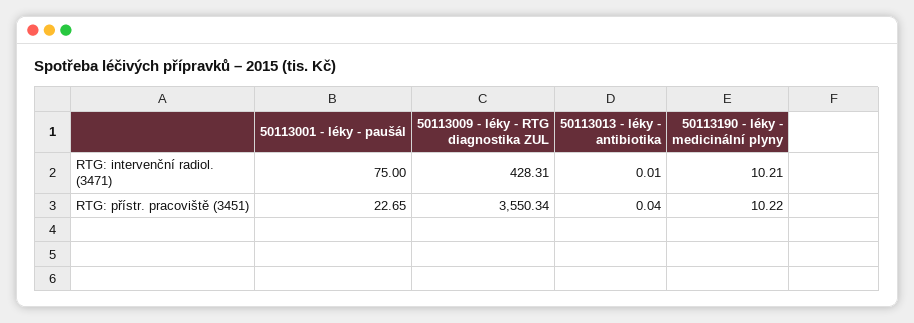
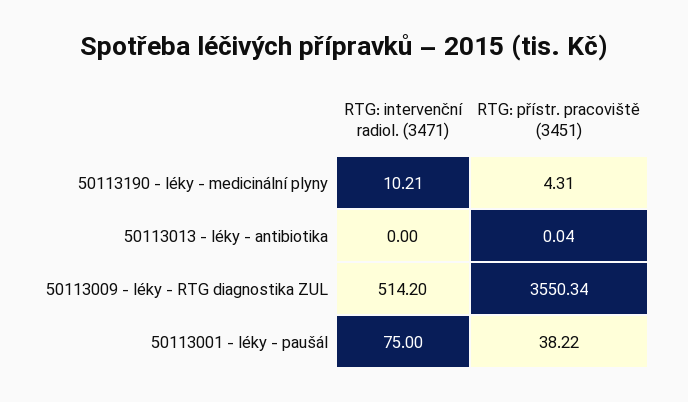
  {
    "50113001 - léky - paušál": {
      "RTG: intervenční radiol. (3471)": 75,
-     "RTG: přístr. pracoviště (3451)": 22.65
+     "RTG: přístr. pracoviště (3451)": 38.22
    },
    "50113009 - léky - RTG diagnostika ZUL": {
-     "RTG: intervenční radiol. (3471)": 428.31,
+     "RTG: intervenční radiol. (3471)": 514.2,
      "RTG: přístr. pracoviště (3451)": 3550.34
    },
    "50113013 - léky - antibiotika": {
-     "RTG: intervenční radiol. (3471)": 0.01,
+     "RTG: intervenční radiol. (3471)": 0,
      "RTG: přístr. pracoviště (3451)": 0.04
    },
    "50113190 - léky - medicinální plyny": {
      "RTG: intervenční radiol. (3471)": 10.21,
-     "RTG: přístr. pracoviště (3451)": 10.22
+     "RTG: přístr. pracoviště (3451)": 4.31
    }
  }

